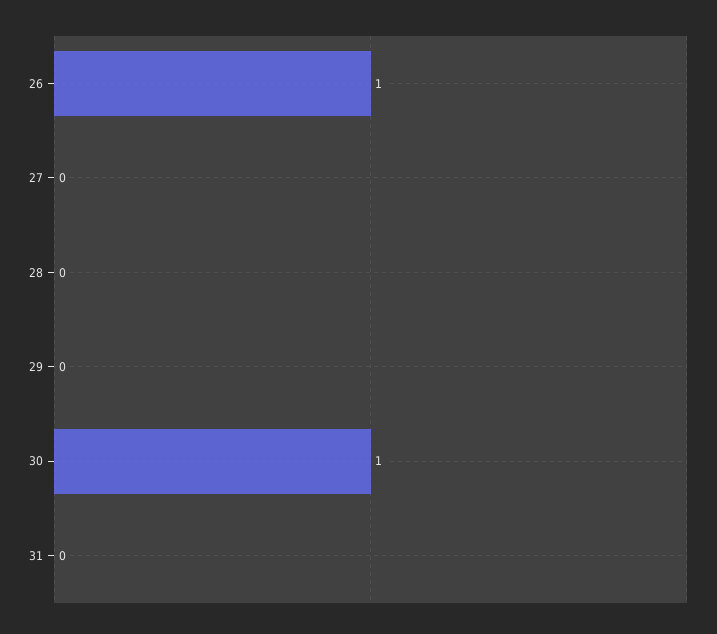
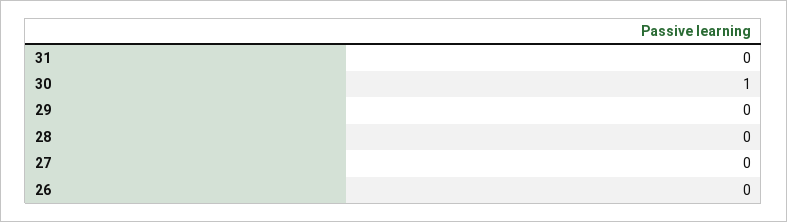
  {
-   "26": 1,
+   "26": 0,
    "27": 0,
    "28": 0,
    "29": 0,
    "30": 1,
    "31": 0
  }

